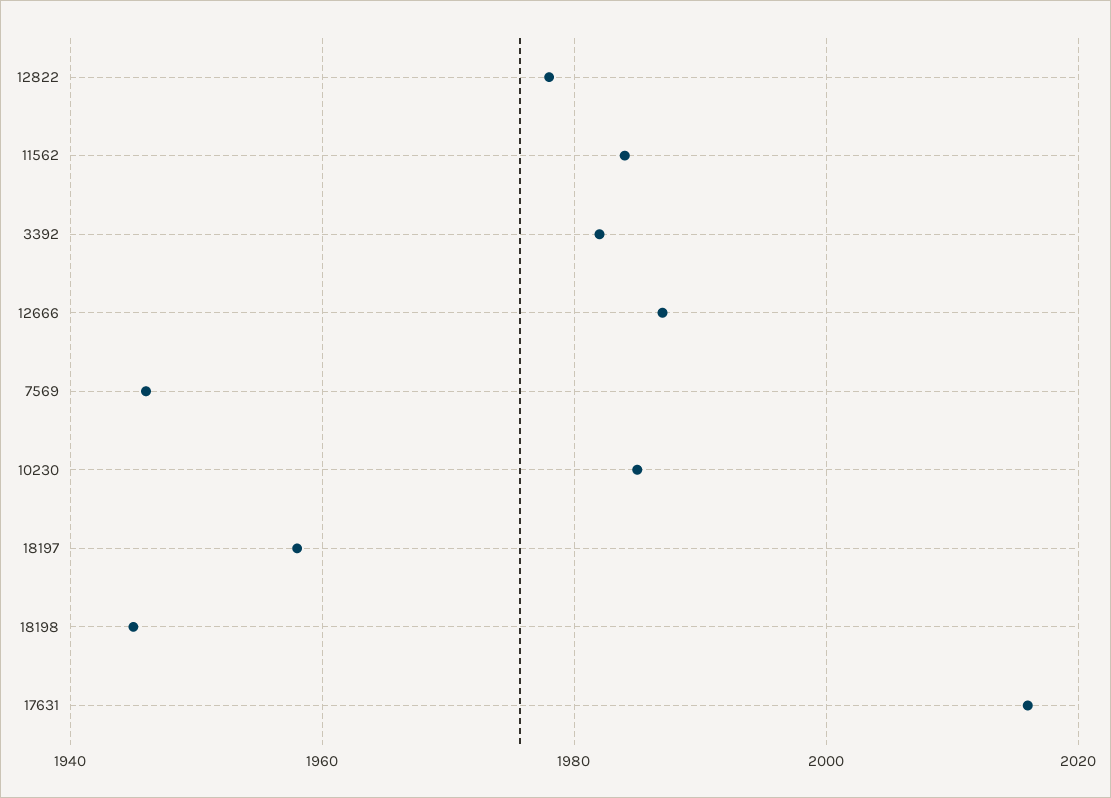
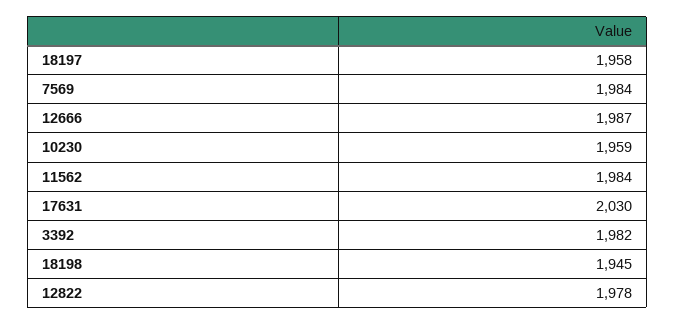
  {
    "12822": 1978,
    "11562": 1984,
    "3392": 1982,
    "12666": 1987,
-   "7569": 1945,
+   "7569": 1984,
-   "10230": 1985,
+   "10230": 1959,
    "18197": 1958,
    "18198": 1945,
-   "17631": 2015
+   "17631": 2030
  }

